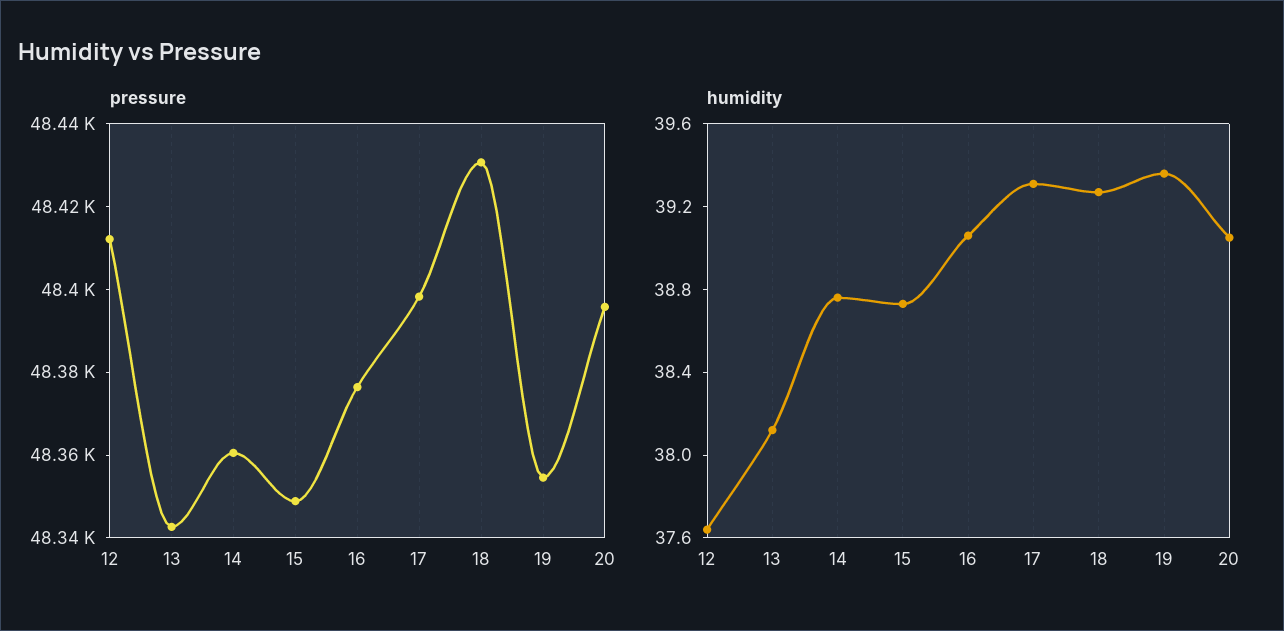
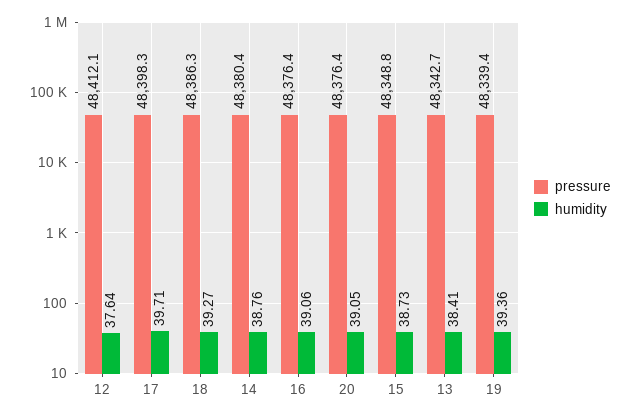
  {
    "pressure": {
      "12": 48412.1,
      "13": 48342.7,
-     "14": 48360,
+     "14": 48380.4,
      "15": 48348.8,
      "16": 48376.4,
      "17": 48398.3,
-     "18": 48430,
+     "18": 48386.3,
-     "19": 48355,
+     "19": 48339.4,
-     "20": 48395
+     "20": 48376.4
    },
    "humidity": {
      "12": 37.64,
-     "13": 38.1,
+     "13": 38.41,
      "14": 38.76,
      "15": 38.73,
      "16": 39.06,
-     "17": 39.3,
+     "17": 39.71,
      "18": 39.27,
      "19": 39.36,
      "20": 39.05
    }
  }

